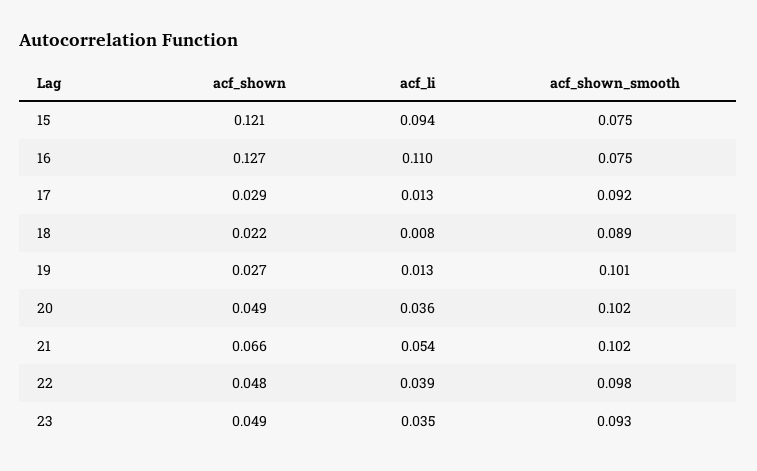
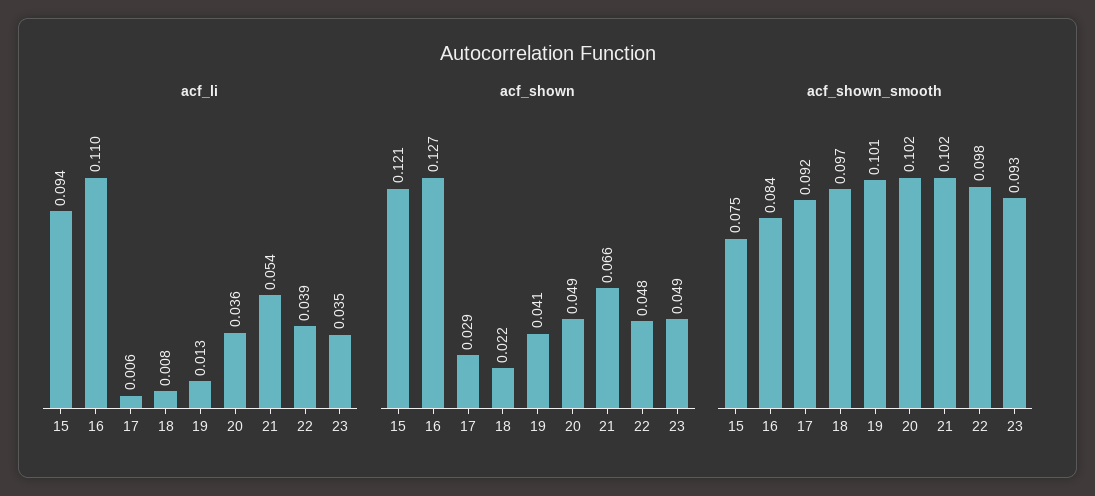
  {
    "acf_shown": {
      "15": 0.121,
      "16": 0.127,
      "17": 0.029,
      "18": 0.022,
-     "19": 0.027,
+     "19": 0.041,
      "20": 0.049,
      "21": 0.066,
      "22": 0.048,
      "23": 0.049
    },
    "acf_li": {
      "15": 0.094,
      "16": 0.11,
-     "17": 0.013,
+     "17": 0.006,
      "18": 0.008,
      "19": 0.013,
      "20": 0.036,
      "21": 0.054,
      "22": 0.039,
      "23": 0.035
    },
    "acf_shown_smooth": {
      "15": 0.075,
-     "16": 0.075,
+     "16": 0.084,
      "17": 0.092,
-     "18": 0.089,
+     "18": 0.097,
      "19": 0.101,
      "20": 0.102,
      "21": 0.102,
      "22": 0.098,
      "23": 0.093
    }
  }

